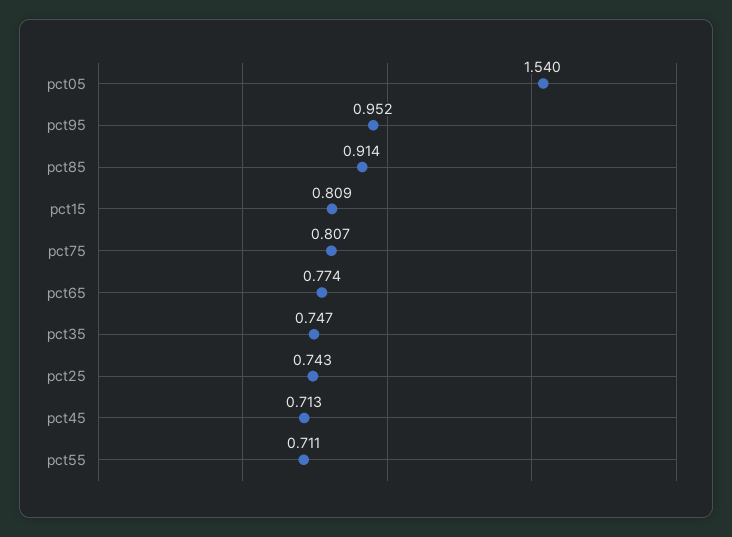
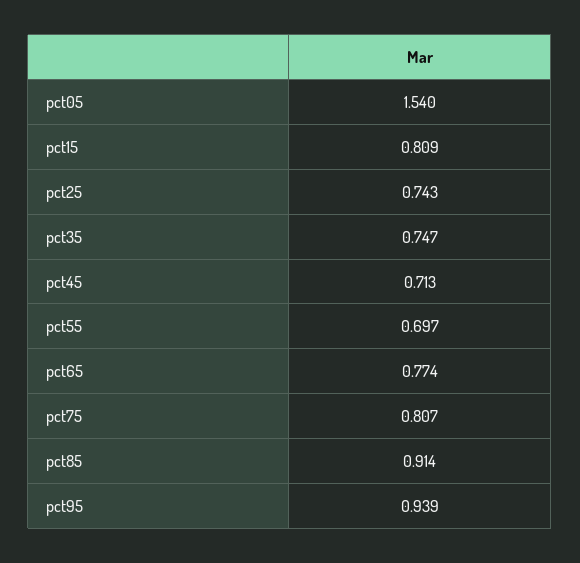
  {
    "pct05": 1.54,
-   "pct95": 0.952,
+   "pct95": 0.939,
    "pct85": 0.914,
    "pct15": 0.809,
    "pct75": 0.807,
    "pct65": 0.774,
    "pct35": 0.747,
    "pct25": 0.743,
    "pct45": 0.713,
-   "pct55": 0.711
+   "pct55": 0.697
  }

